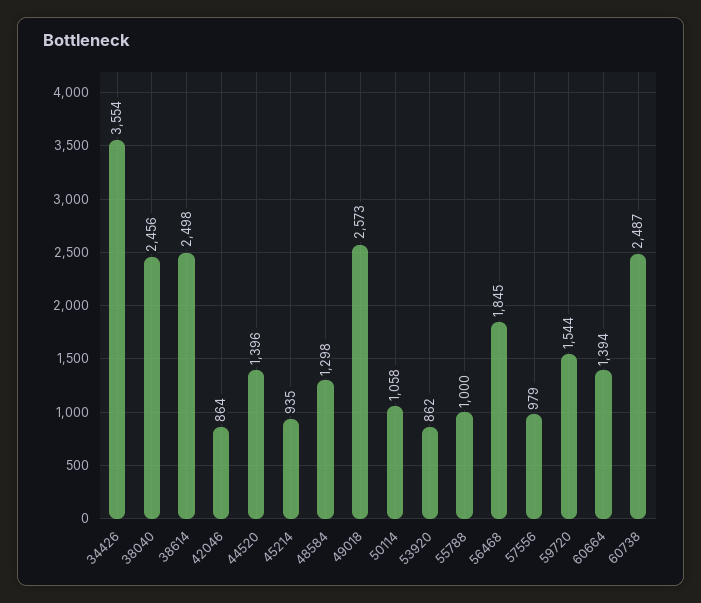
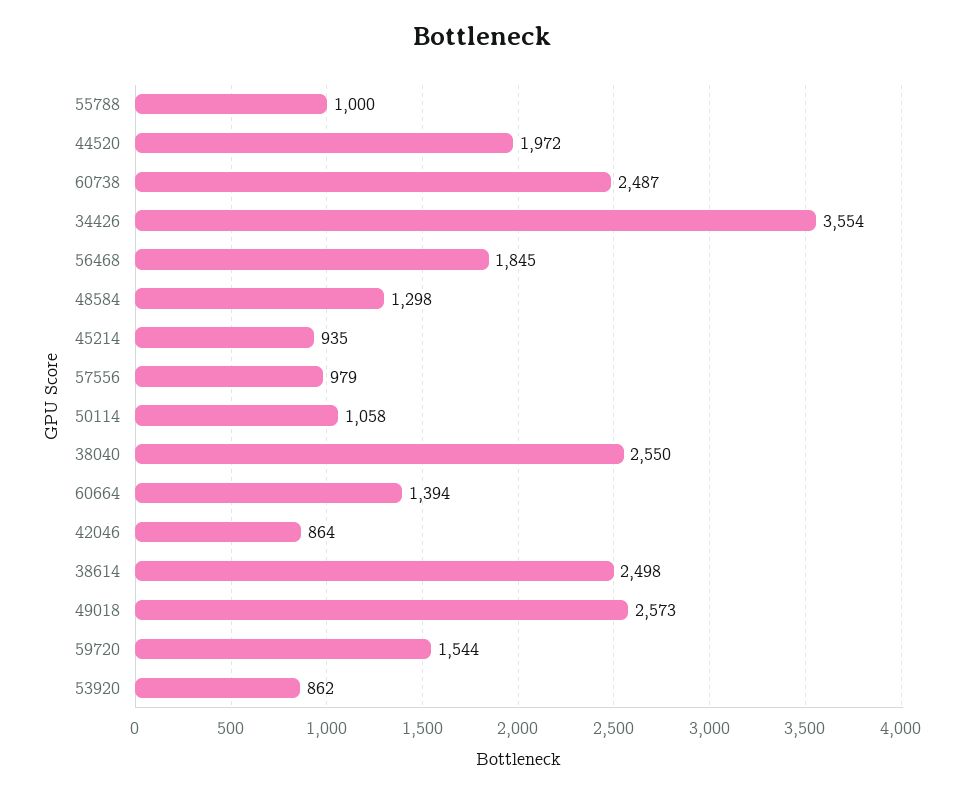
  {
    "34426": 3554,
-   "38040": 2456,
+   "38040": 2550,
    "38614": 2498,
    "42046": 864,
-   "44520": 1396,
+   "44520": 1972,
    "45214": 935,
    "48584": 1298,
    "49018": 2573,
    "50114": 1058,
    "53920": 862,
    "55788": 1000,
    "56468": 1845,
    "57556": 979,
    "59720": 1544,
    "60664": 1394,
    "60738": 2487
  }

